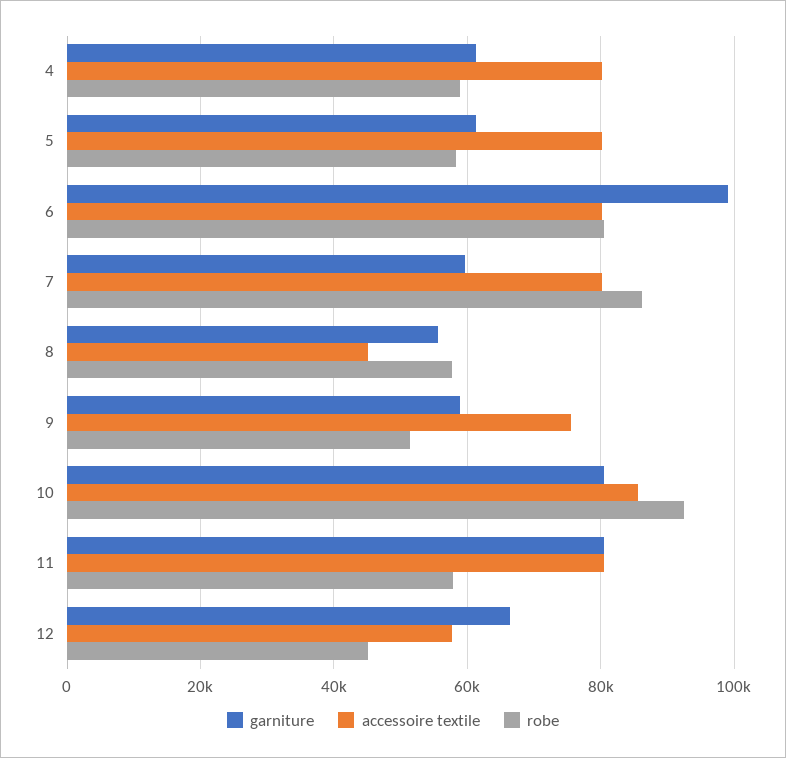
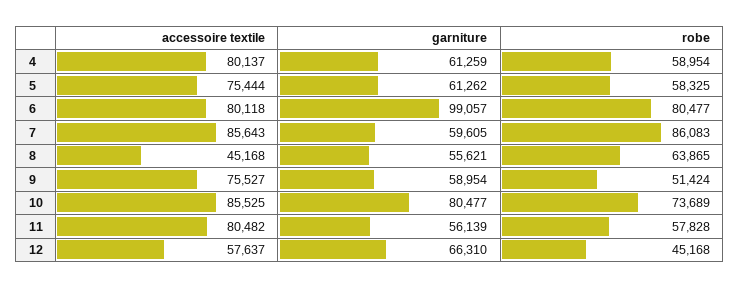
  {
    "garniture": {
      "4": 61259,
      "5": 61262,
      "6": 99057,
      "7": 59605,
      "8": 55621,
      "9": 58954,
      "10": 80477,
-     "11": 80000,
+     "11": 56139,
      "12": 66310
    },
    "accessoire textile": {
      "4": 80137,
-     "5": 80000,
+     "5": 75444,
      "6": 80118,
-     "7": 80000,
+     "7": 85643,
      "8": 45168,
      "9": 75527,
      "10": 85525,
      "11": 80482,
      "12": 57637
    },
    "robe": {
      "4": 58954,
      "5": 58325,
      "6": 80477,
      "7": 86083,
-     "8": 58000,
+     "8": 63865,
      "9": 51424,
-     "10": 92000,
+     "10": 73689,
      "11": 57828,
      "12": 45168
    }
  }

